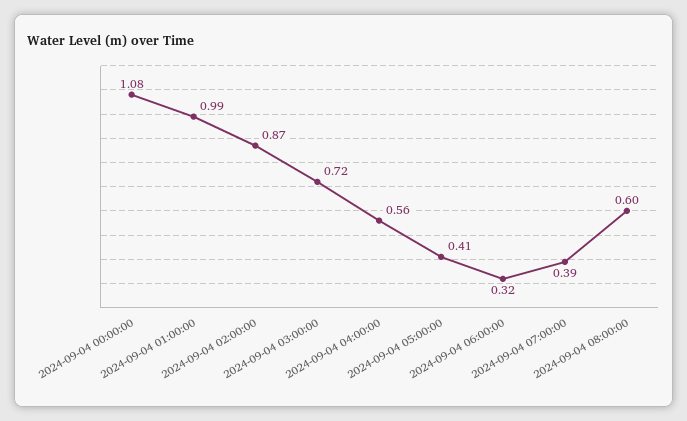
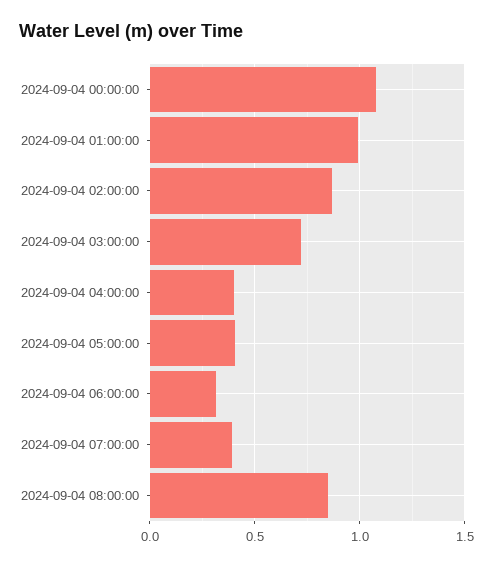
  {
    "2024-09-04 00:00:00": 1.08,
    "2024-09-04 01:00:00": 0.99,
    "2024-09-04 02:00:00": 0.87,
    "2024-09-04 03:00:00": 0.72,
-   "2024-09-04 04:00:00": 0.56,
+   "2024-09-04 04:00:00": 0.4,
    "2024-09-04 05:00:00": 0.41,
    "2024-09-04 06:00:00": 0.32,
    "2024-09-04 07:00:00": 0.39,
-   "2024-09-04 08:00:00": 0.6
+   "2024-09-04 08:00:00": 0.85
  }

